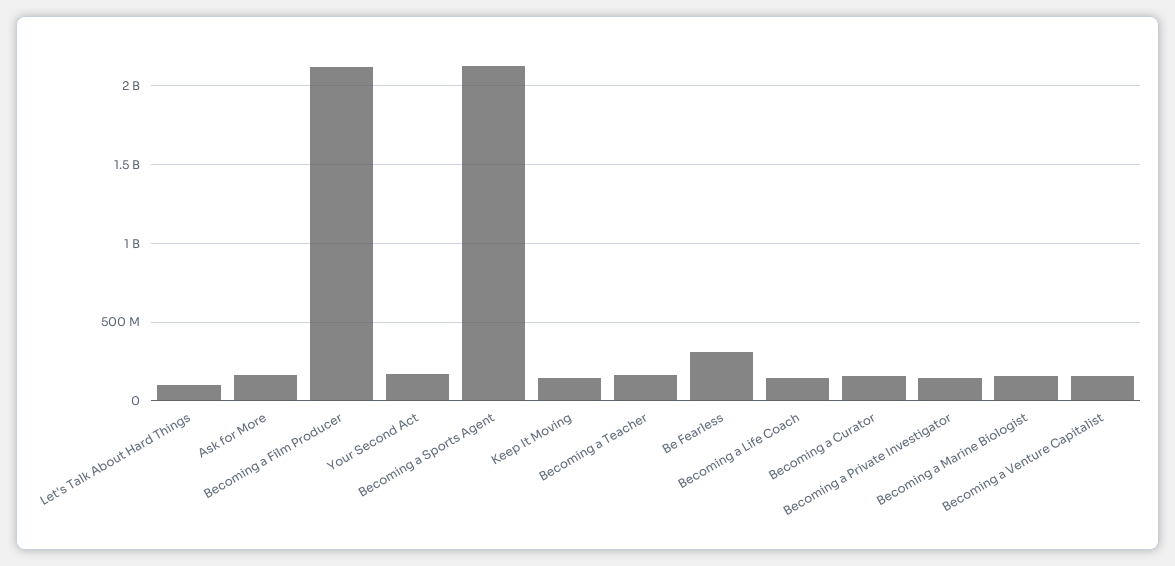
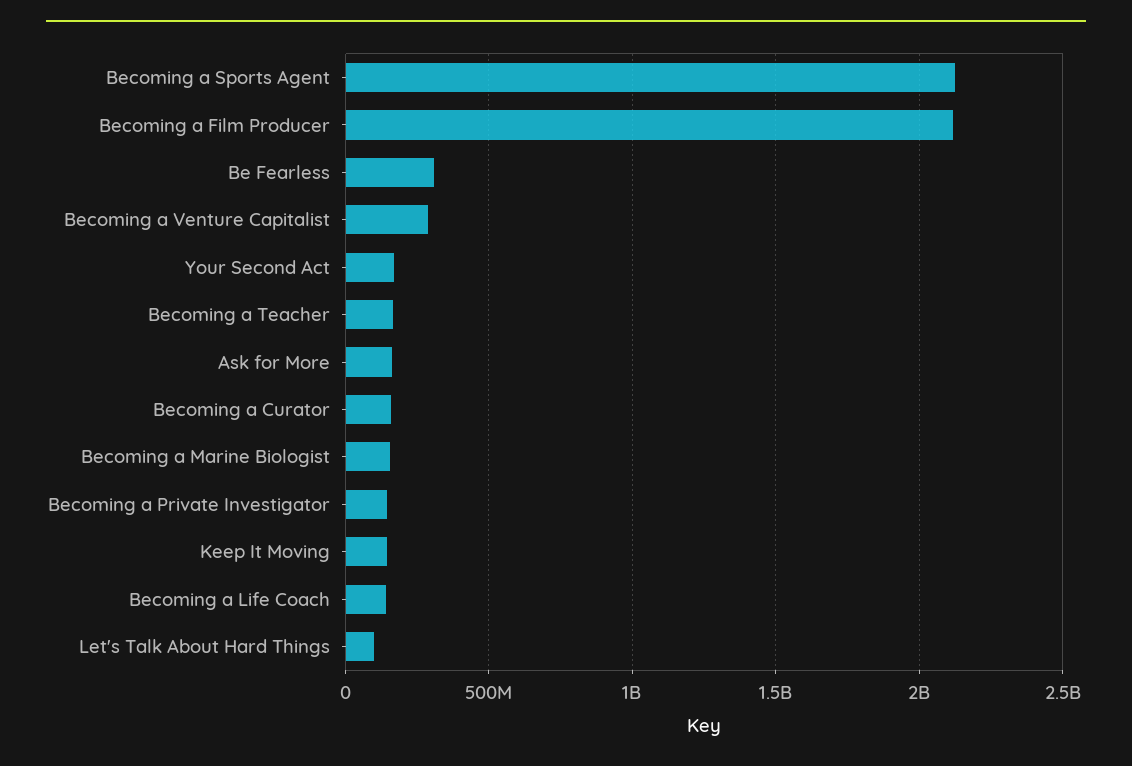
  {
    "Let's Talk About Hard Things": 100000000,
    "Ask for More": 150000000,
    "Becoming a Film Producer": 2100000000,
    "Your Second Act": 150000000,
    "Becoming a Sports Agent": 2150000000,
    "Keep It Moving": 150000000,
    "Becoming a Teacher": 150000000,
    "Be Fearless": 300000000,
    "Becoming a Life Coach": 150000000,
    "Becoming a Curator": 150000000,
    "Becoming a Private Investigator": 150000000,
    "Becoming a Marine Biologist": 150000000,
-   "Becoming a Venture Capitalist": 150000000
+   "Becoming a Venture Capitalist": 300000000
  }

